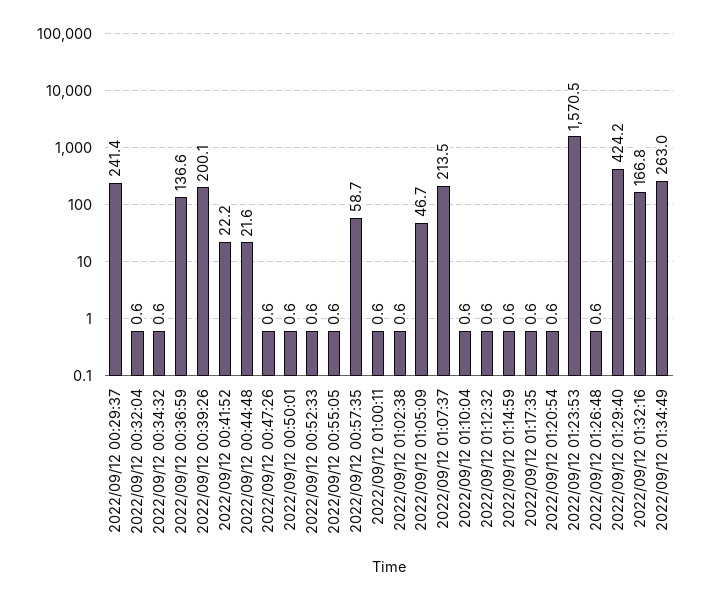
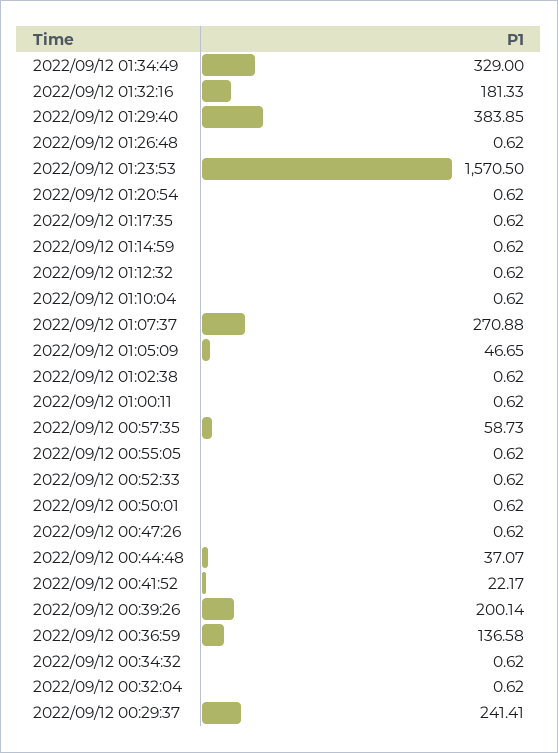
  {
    "2022/09/12 00:29:37": 241.41,
    "2022/09/12 00:32:04": 0.62,
    "2022/09/12 00:34:32": 0.62,
    "2022/09/12 00:36:59": 136.58,
    "2022/09/12 00:39:26": 200.14,
    "2022/09/12 00:41:52": 22.17,
-   "2022/09/12 00:44:48": 21.6,
+   "2022/09/12 00:44:48": 37.07,
    "2022/09/12 00:47:26": 0.62,
    "2022/09/12 00:50:01": 0.62,
    "2022/09/12 00:52:33": 0.62,
    "2022/09/12 00:55:05": 0.62,
    "2022/09/12 00:57:35": 58.73,
    "2022/09/12 01:00:11": 0.62,
    "2022/09/12 01:02:38": 0.62,
    "2022/09/12 01:05:09": 46.65,
-   "2022/09/12 01:07:37": 213.5,
+   "2022/09/12 01:07:37": 270.88,
    "2022/09/12 01:10:04": 0.62,
    "2022/09/12 01:12:32": 0.62,
    "2022/09/12 01:14:59": 0.62,
    "2022/09/12 01:17:35": 0.62,
    "2022/09/12 01:20:54": 0.62,
    "2022/09/12 01:23:53": 1570.5,
    "2022/09/12 01:26:48": 0.62,
-   "2022/09/12 01:29:40": 424.2,
+   "2022/09/12 01:29:40": 383.85,
-   "2022/09/12 01:32:16": 166.8,
+   "2022/09/12 01:32:16": 181.33,
-   "2022/09/12 01:34:49": 263
+   "2022/09/12 01:34:49": 329
  }

